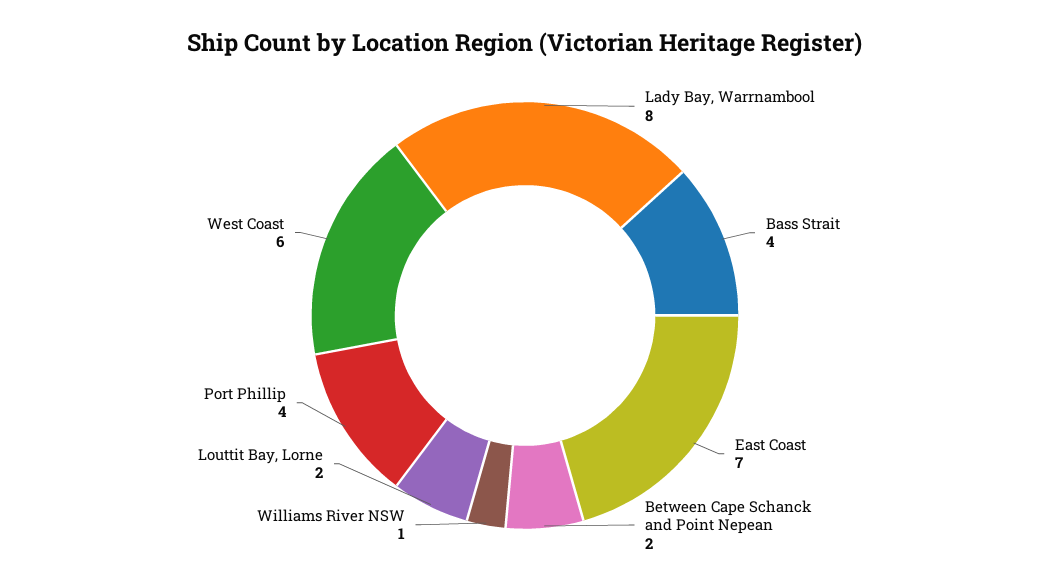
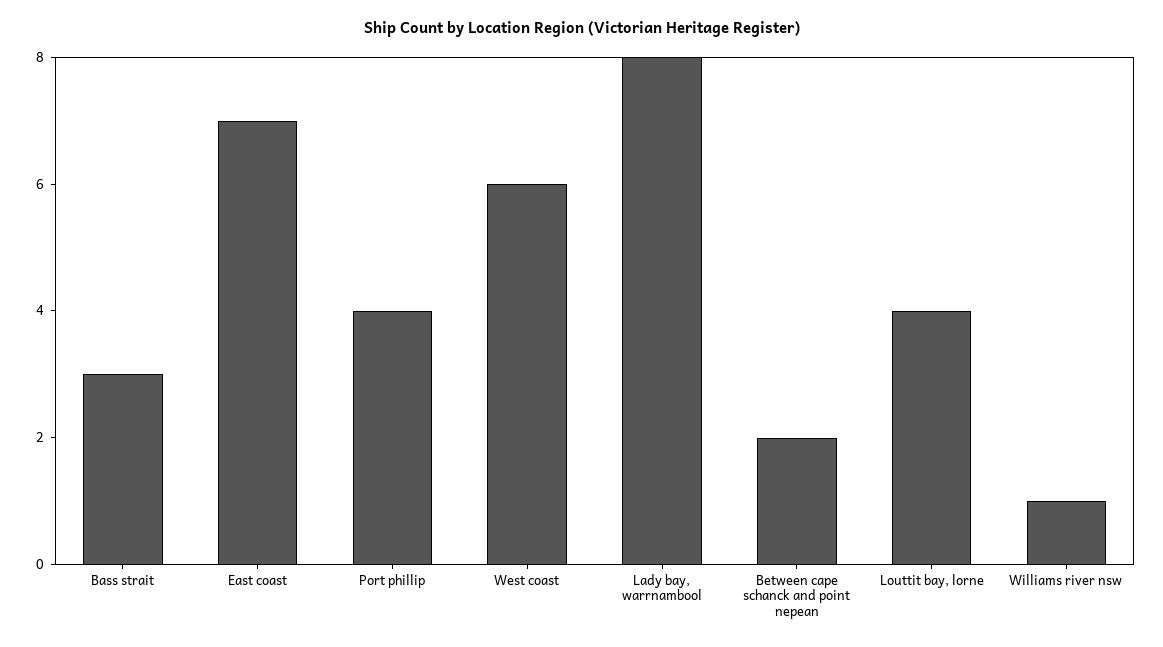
  {
    "Lady Bay, Warrnambool": 8,
-   "Bass Strait": 4,
+   "Bass Strait": 3,
    "East Coast": 7,
    "Between Cape Schanck and Point Nepean": 2,
    "Williams River NSW": 1,
-   "Louttit Bay, Lorne": 2,
+   "Louttit Bay, Lorne": 4,
    "Port Phillip": 4,
    "West Coast": 6
  }

